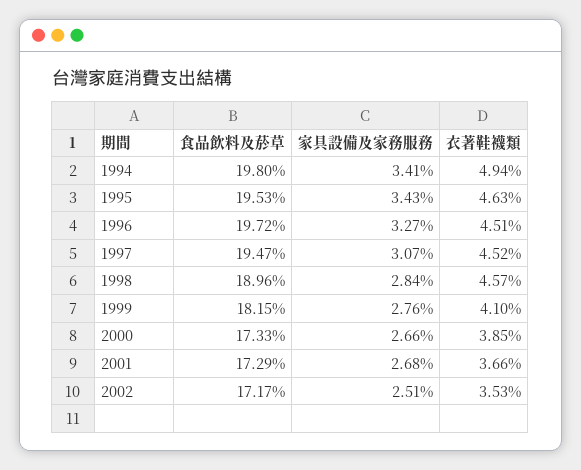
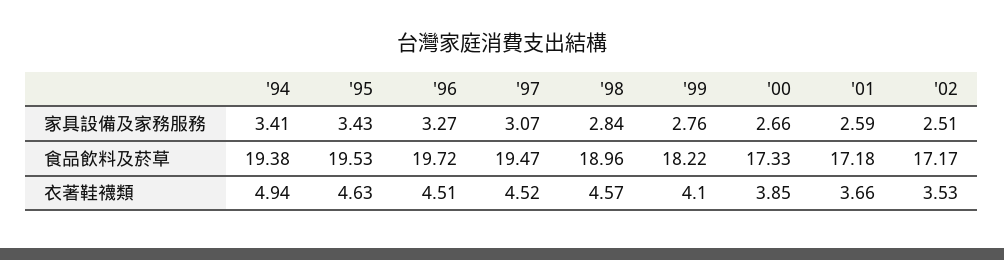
  {
    "食品飲料及菸草": {
-     "1994": 19.8,
+     "1994": 19.38,
      "1995": 19.53,
      "1996": 19.72,
      "1997": 19.47,
      "1998": 18.96,
-     "1999": 18.15,
+     "1999": 18.22,
      "2000": 17.33,
-     "2001": 17.29,
+     "2001": 17.18,
      "2002": 17.17
    },
    "家具設備及家務服務": {
      "1994": 3.41,
      "1995": 3.43,
      "1996": 3.27,
      "1997": 3.07,
      "1998": 2.84,
      "1999": 2.76,
      "2000": 2.66,
-     "2001": 2.68,
+     "2001": 2.59,
      "2002": 2.51
    },
    "衣著鞋襪類": {
      "1994": 4.94,
      "1995": 4.63,
      "1996": 4.51,
      "1997": 4.52,
      "1998": 4.57,
      "1999": 4.1,
      "2000": 3.85,
      "2001": 3.66,
      "2002": 3.53
    }
  }

